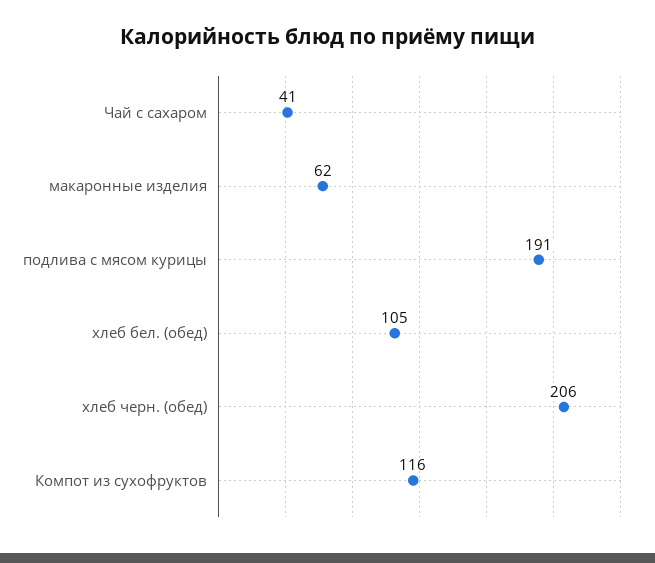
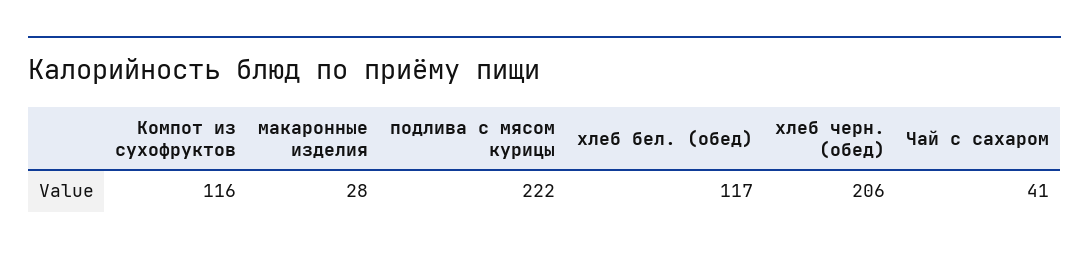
  {
    "Чай с сахаром": 41,
-   "макаронные изделия": 62,
+   "макаронные изделия": 28,
-   "подлива с мясом курицы": 191,
+   "подлива с мясом курицы": 222,
-   "хлеб бел. (обед)": 105,
+   "хлеб бел. (обед)": 117,
    "хлеб черн. (обед)": 206,
    "Компот из сухофруктов": 116
  }

